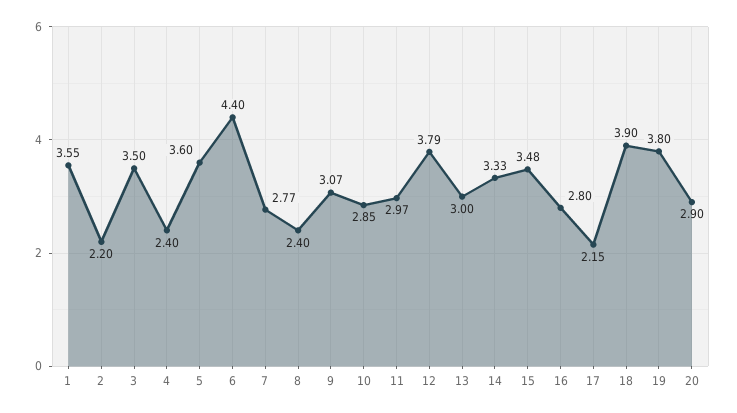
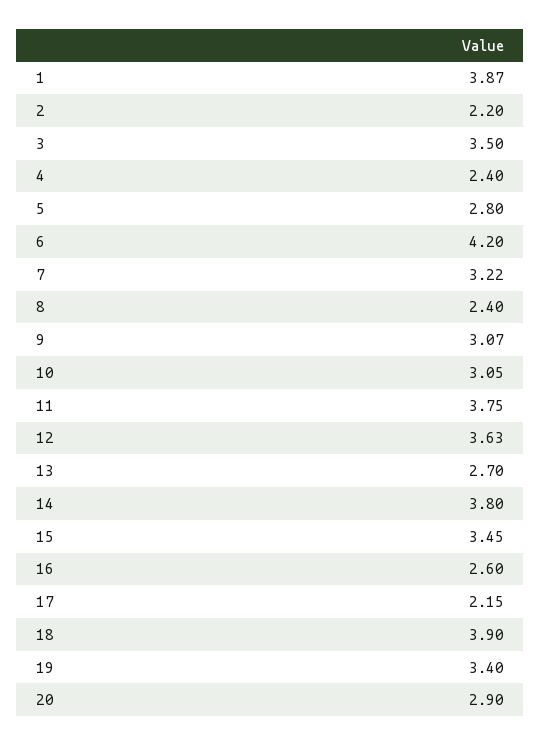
  {
-   "1": 3.55,
+   "1": 3.87,
    "2": 2.2,
    "3": 3.5,
    "4": 2.4,
-   "5": 3.6,
+   "5": 2.8,
-   "6": 4.4,
+   "6": 4.2,
-   "7": 2.77,
+   "7": 3.22,
    "8": 2.4,
    "9": 3.07,
-   "10": 2.85,
+   "10": 3.05,
-   "11": 2.97,
+   "11": 3.75,
-   "12": 3.79,
+   "12": 3.63,
-   "13": 3,
+   "13": 2.7,
-   "14": 3.33,
+   "14": 3.8,
-   "15": 3.48,
+   "15": 3.45,
-   "16": 2.8,
+   "16": 2.6,
    "17": 2.15,
    "18": 3.9,
-   "19": 3.8,
+   "19": 3.4,
    "20": 2.9
  }

